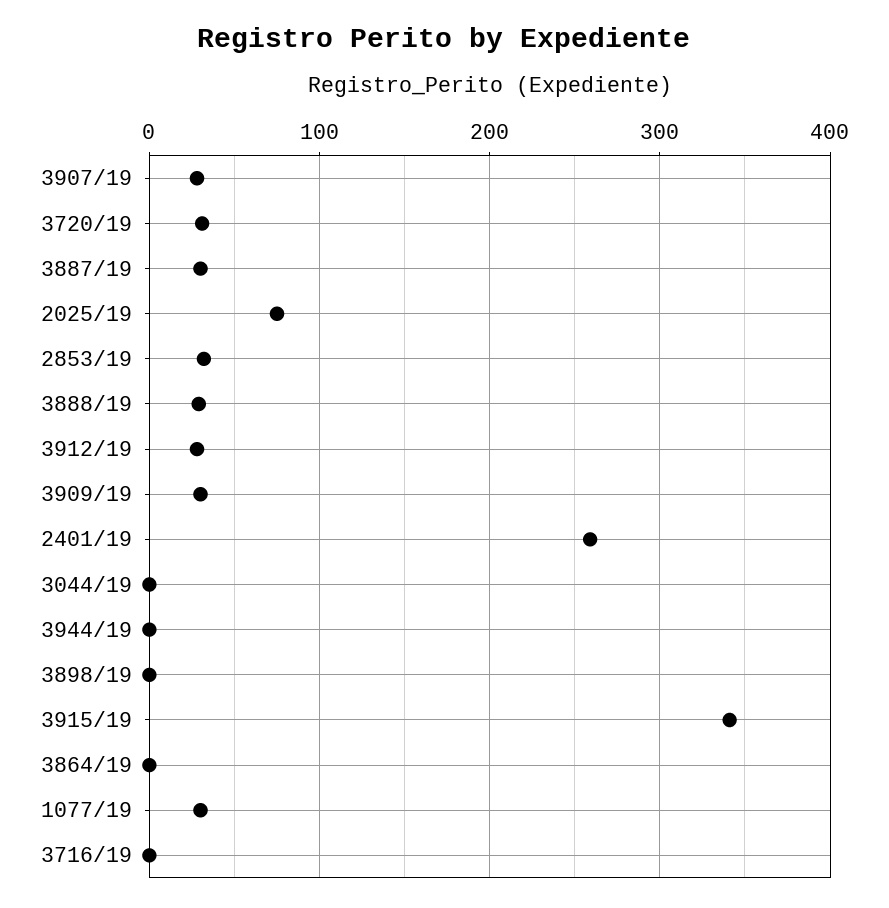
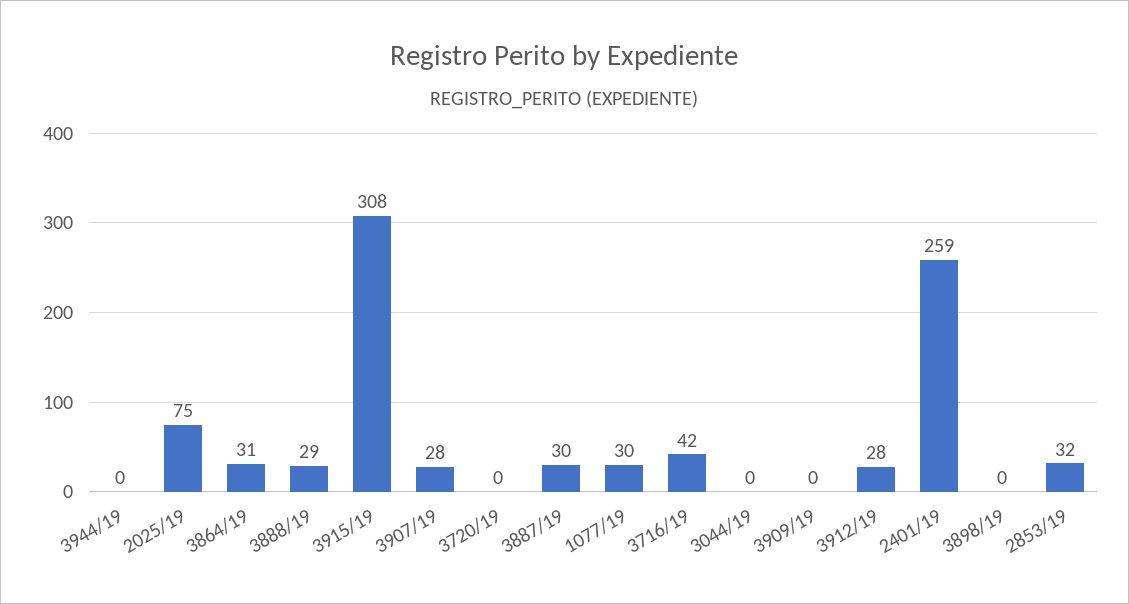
  {
    "3907/19": 28,
-   "3720/19": 30,
+   "3720/19": 0,
    "3887/19": 30,
    "2025/19": 75,
    "2853/19": 32,
    "3888/19": 29,
    "3912/19": 28,
-   "3909/19": 30,
+   "3909/19": 0,
    "2401/19": 259,
    "3044/19": 0,
    "3944/19": 0,
    "3898/19": 0,
-   "3915/19": 340,
+   "3915/19": 308,
-   "3864/19": 0,
+   "3864/19": 31,
    "1077/19": 30,
-   "3716/19": 0
+   "3716/19": 42
  }

